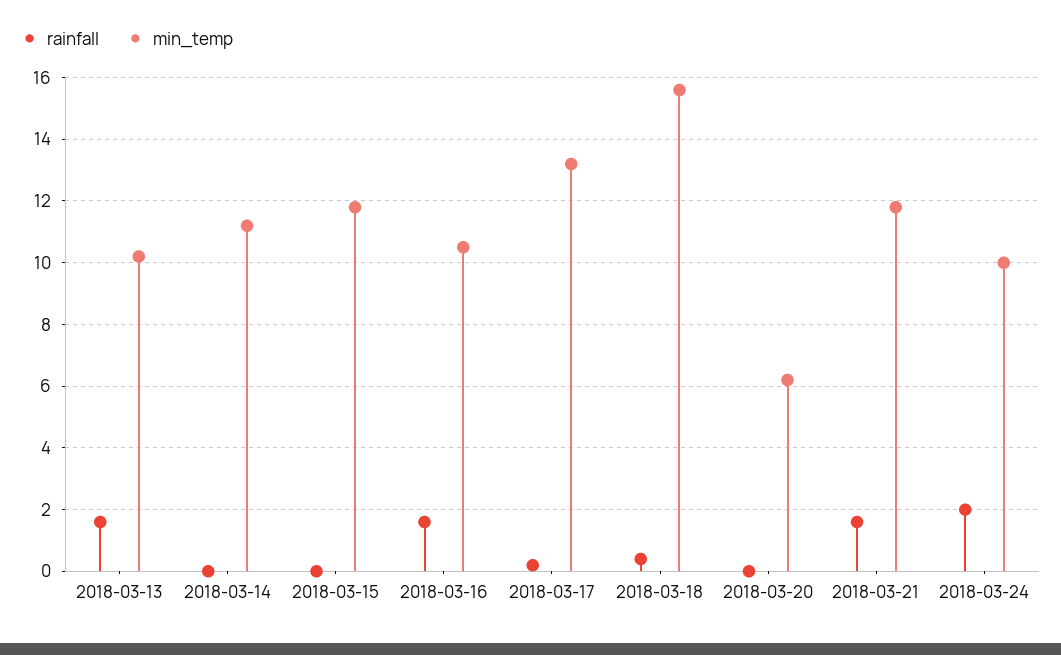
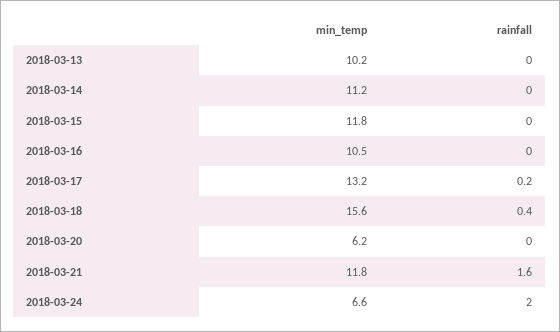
  {
    "rainfall": {
-     "2018-03-13": 1.5,
+     "2018-03-13": 0,
      "2018-03-14": 0,
      "2018-03-15": 0,
-     "2018-03-16": 1.5,
+     "2018-03-16": 0,
      "2018-03-17": 0.2,
      "2018-03-18": 0.4,
      "2018-03-20": 0,
      "2018-03-21": 1.6,
      "2018-03-24": 2
    },
    "min_temp": {
      "2018-03-13": 10.2,
      "2018-03-14": 11.2,
      "2018-03-15": 11.8,
      "2018-03-16": 10.5,
      "2018-03-17": 13.2,
      "2018-03-18": 15.6,
      "2018-03-20": 6.2,
      "2018-03-21": 11.8,
-     "2018-03-24": 10
+     "2018-03-24": 6.6
    }
  }

